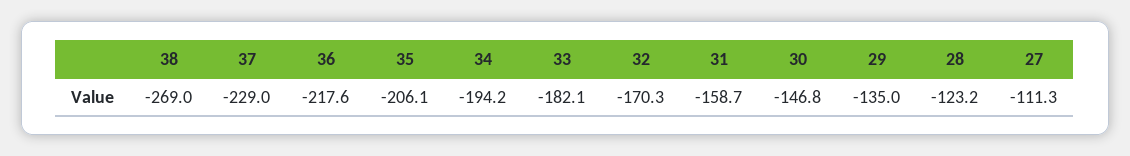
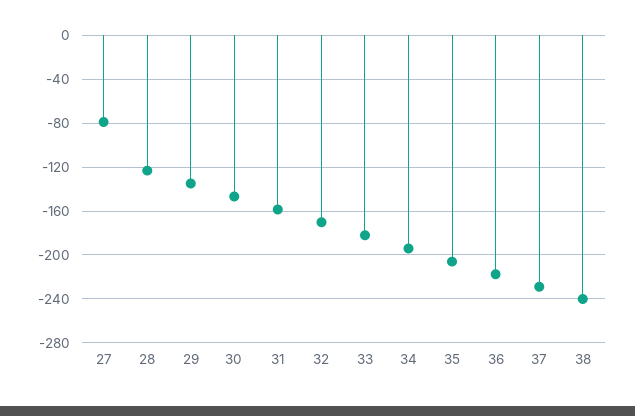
  {
-   "38": -269,
+   "38": -240,
    "37": -229,
    "36": -217.6,
    "35": -206.1,
    "34": -194.2,
    "33": -182.1,
    "32": -170.3,
    "31": -158.7,
    "30": -146.8,
    "29": -135,
    "28": -123.2,
-   "27": -111.3
+   "27": -80
  }

